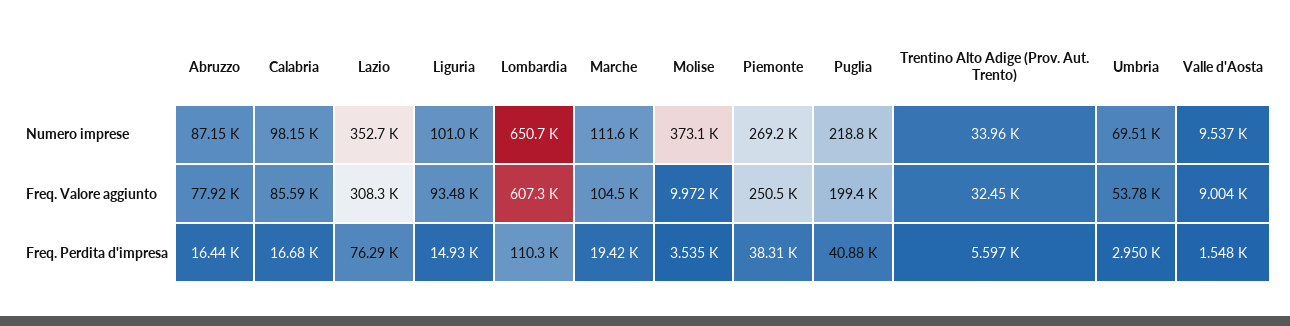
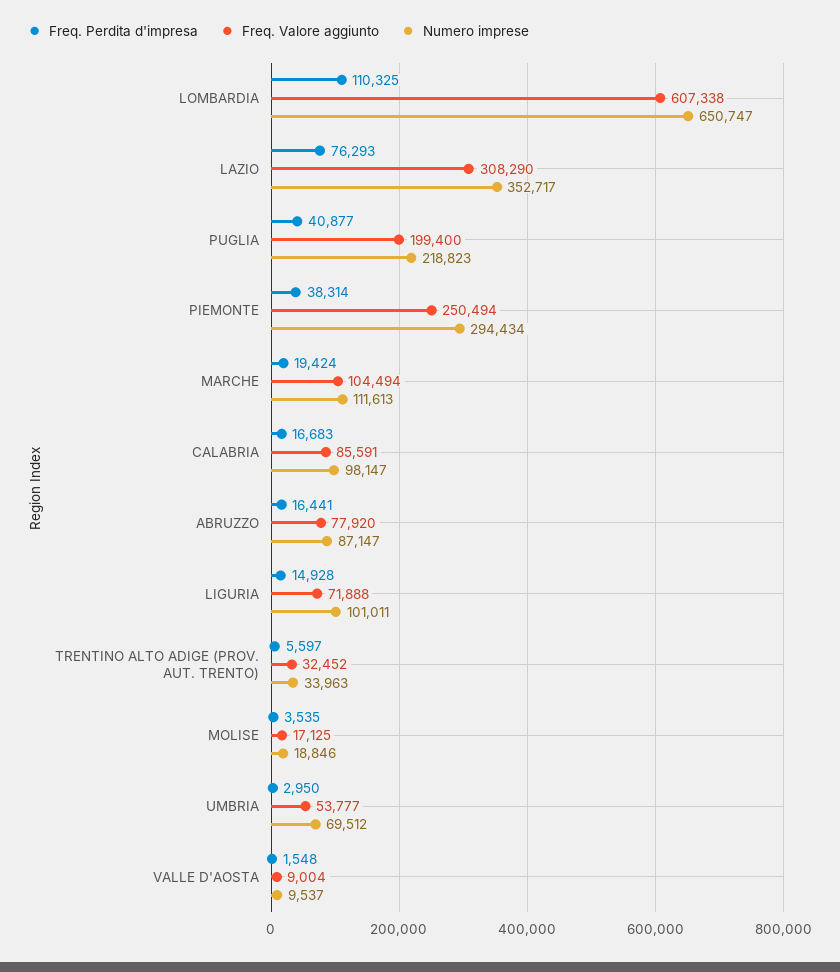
  {
    "Numero imprese": {
      "Abruzzo": 87147,
      "Calabria": 98147,
      "Lazio": 352717,
      "Liguria": 101011,
      "Lombardia": 650747,
      "Marche": 111613,
-     "Molise": 373100,
+     "Molise": 18846,
-     "Piemonte": 269200,
+     "Piemonte": 294434,
      "Puglia": 218823,
      "Trentino Alto Adige (Prov. Aut. Trento)": 33963,
      "Umbria": 69512,
      "Valle d'Aosta": 9537
    },
    "Freq. Valore aggiunto": {
      "Abruzzo": 77920,
      "Calabria": 85591,
      "Lazio": 308290,
-     "Liguria": 93480,
+     "Liguria": 71888,
      "Lombardia": 607338,
      "Marche": 104494,
-     "Molise": 9972,
+     "Molise": 17125,
      "Piemonte": 250494,
      "Puglia": 199400,
      "Trentino Alto Adige (Prov. Aut. Trento)": 32452,
      "Umbria": 53777,
      "Valle d'Aosta": 9004
    },
    "Freq. Perdita d'impresa": {
      "Abruzzo": 16441,
      "Calabria": 16683,
      "Lazio": 76293,
      "Liguria": 14928,
      "Lombardia": 110325,
      "Marche": 19424,
      "Molise": 3535,
      "Piemonte": 38314,
      "Puglia": 40877,
      "Trentino Alto Adige (Prov. Aut. Trento)": 5597,
      "Umbria": 2950,
      "Valle d'Aosta": 1548
    }
  }

